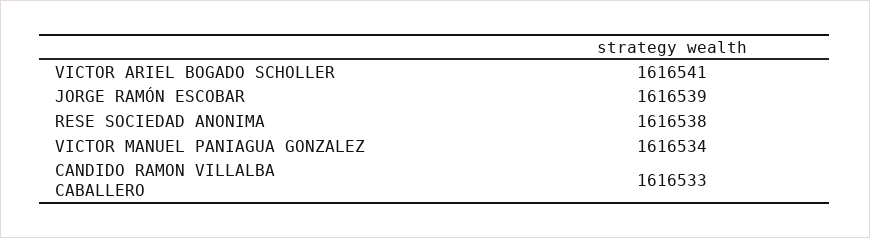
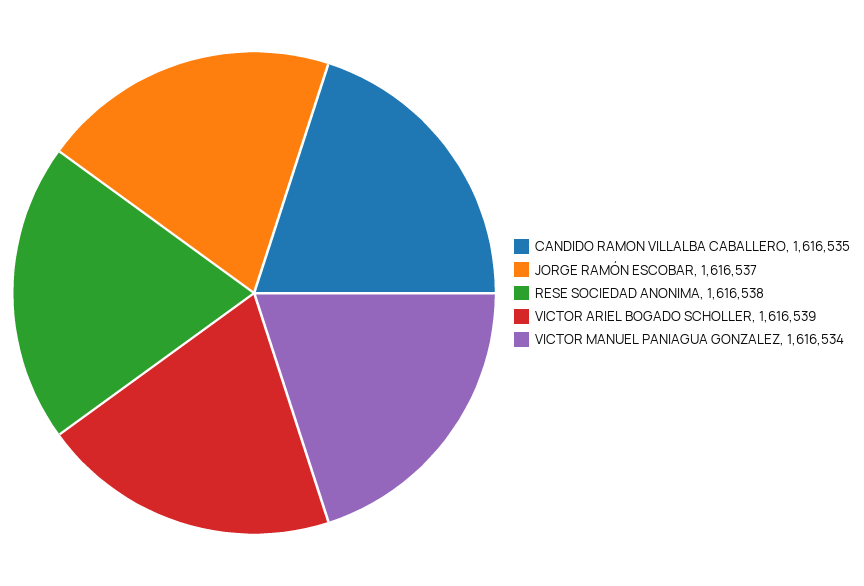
  {
-   "VICTOR ARIEL BOGADO SCHOLLER": 1616541,
+   "VICTOR ARIEL BOGADO SCHOLLER": 1616539,
-   "JORGE RAMÓN ESCOBAR": 1616539,
+   "JORGE RAMÓN ESCOBAR": 1616537,
    "RESE SOCIEDAD ANONIMA": 1616538,
    "VICTOR MANUEL PANIAGUA GONZALEZ": 1616534,
-   "CANDIDO RAMON VILLALBA CABALLERO": 1616533
+   "CANDIDO RAMON VILLALBA CABALLERO": 1616535
  }

